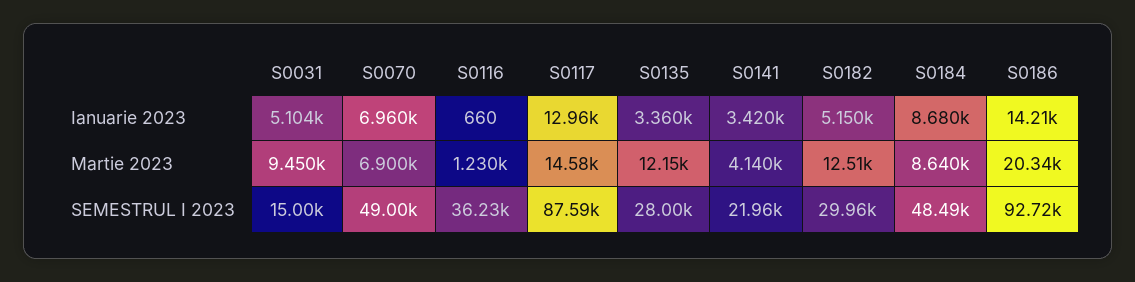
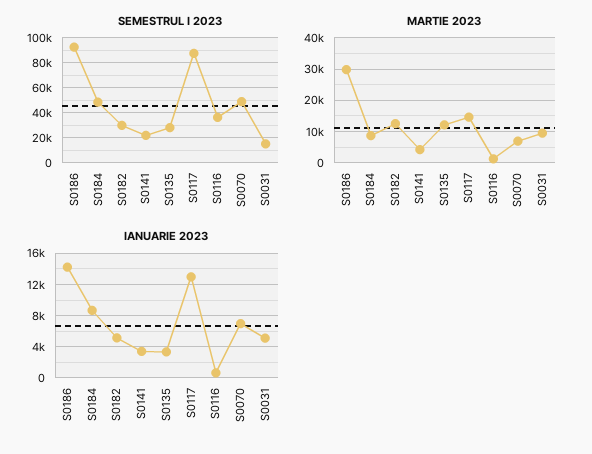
  {
    "Ianuarie 2023": {
      "S0031": 5104,
      "S0070": 6960,
      "S0116": 660,
      "S0117": 12960,
      "S0135": 3360,
      "S0141": 3420,
      "S0182": 5150,
      "S0184": 8680,
      "S0186": 14210
    },
    "Martie 2023": {
      "S0031": 9450,
      "S0070": 6900,
      "S0116": 1230,
      "S0117": 14580,
      "S0135": 12150,
      "S0141": 4140,
      "S0182": 12510,
      "S0184": 8640,
-     "S0186": 20340
+     "S0186": 30000
    },
    "SEMESTRUL I 2023": {
      "S0031": 15000,
      "S0070": 49000,
      "S0116": 36230,
      "S0117": 87590,
      "S0135": 28000,
      "S0141": 21960,
      "S0182": 29960,
      "S0184": 48490,
      "S0186": 92720
    }
  }

